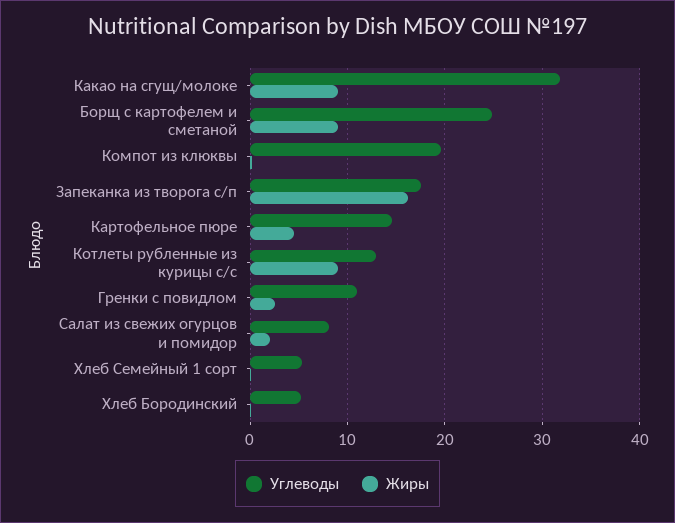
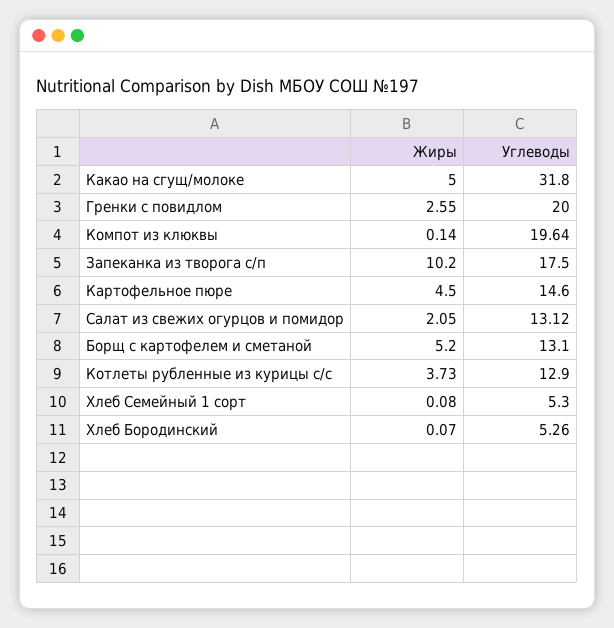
  {
    "Углеводы": {
      "Какао на сгущ/молоке": 31.8,
-     "Борщ с картофелем и сметаной": 25,
+     "Борщ с картофелем и сметаной": 13.1,
      "Компот из клюквы": 19.64,
      "Запеканка из творога с/п": 17.5,
      "Картофельное пюре": 14.6,
      "Котлеты рубленные из курицы с/с": 12.9,
-     "Гренки с повидлом": 11,
+     "Гренки с повидлом": 20,
-     "Салат из свежих огурцов и помидор": 8,
+     "Салат из свежих огурцов и помидор": 13.12,
      "Хлеб Семейный 1 сорт": 5.3,
      "Хлеб Бородинский": 5.26
    },
    "Жиры": {
-     "Какао на сгущ/молоке": 9,
+     "Какао на сгущ/молоке": 5,
-     "Борщ с картофелем и сметаной": 9,
+     "Борщ с картофелем и сметаной": 5.2,
      "Компот из клюквы": 0.14,
-     "Запеканка из творога с/п": 16,
+     "Запеканка из творога с/п": 10.2,
      "Картофельное пюре": 4.5,
-     "Котлеты рубленные из курицы с/с": 9,
+     "Котлеты рубленные из курицы с/с": 3.73,
      "Гренки с повидлом": 2.55,
      "Салат из свежих огурцов и помидор": 2.05,
      "Хлеб Семейный 1 сорт": 0.08,
      "Хлеб Бородинский": 0.07
    }
  }

